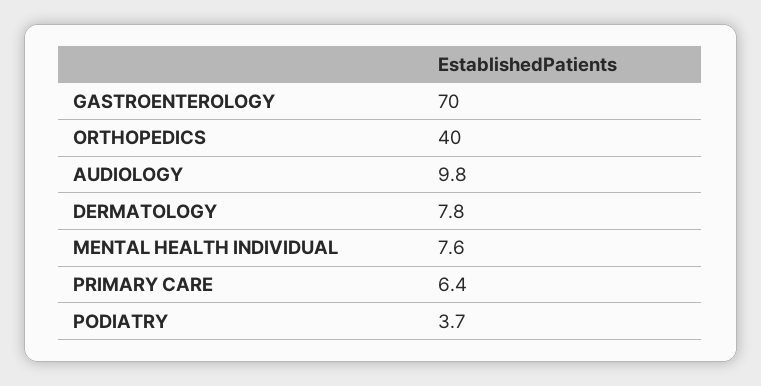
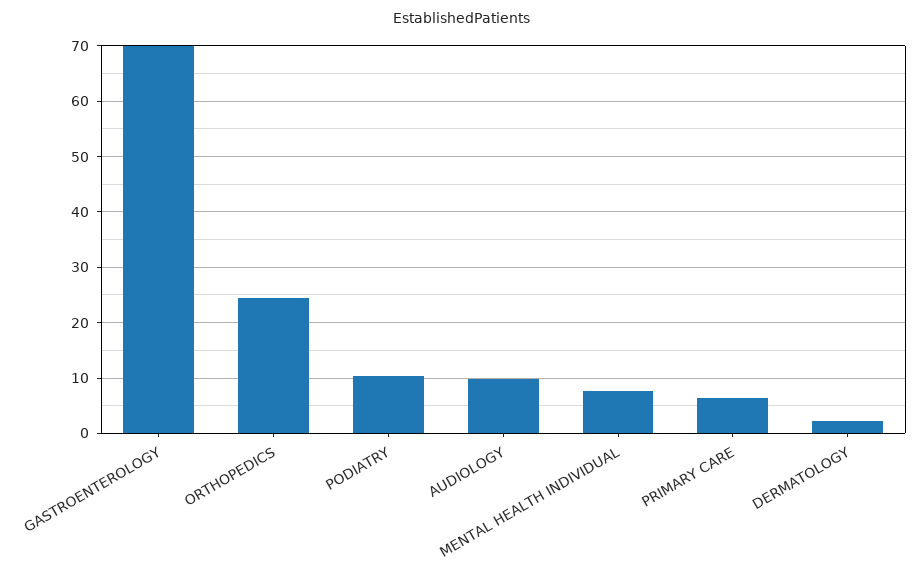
  {
    "GASTROENTEROLOGY": 70,
-   "ORTHOPEDICS": 40,
+   "ORTHOPEDICS": 24,
    "AUDIOLOGY": 9.8,
-   "DERMATOLOGY": 7.8,
+   "DERMATOLOGY": 2,
    "MENTAL HEALTH INDIVIDUAL": 7.6,
    "PRIMARY CARE": 6.4,
-   "PODIATRY": 3.7
+   "PODIATRY": 10
  }

